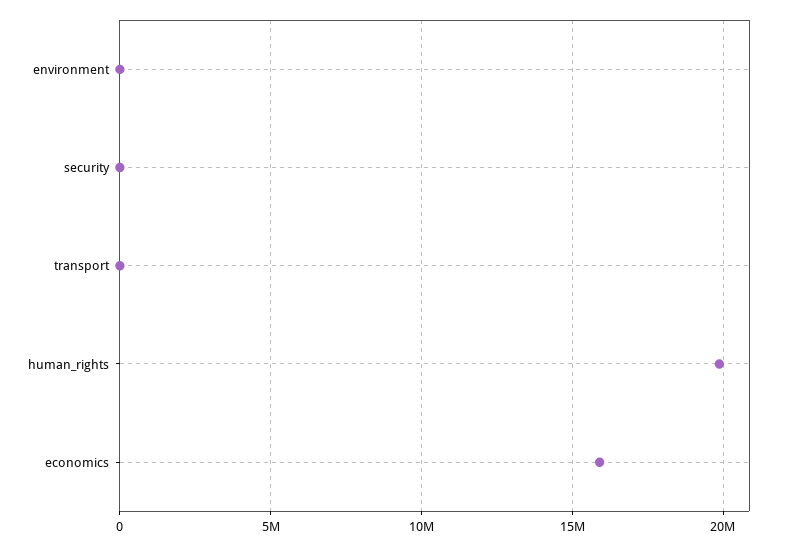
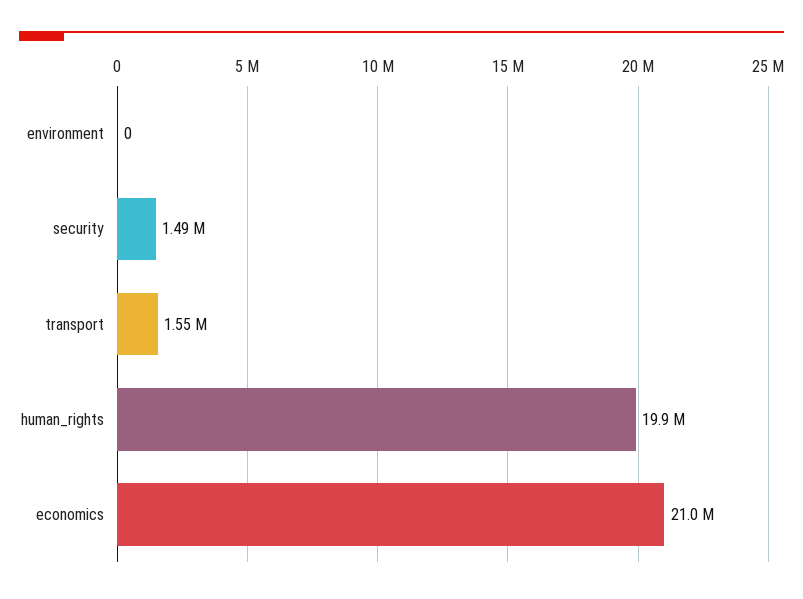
  {
    "environment": 0,
-   "security": 0,
+   "security": 1490000,
-   "transport": 0,
+   "transport": 1550000,
    "human_rights": 19900000,
-   "economics": 16000000
+   "economics": 21000000
  }

